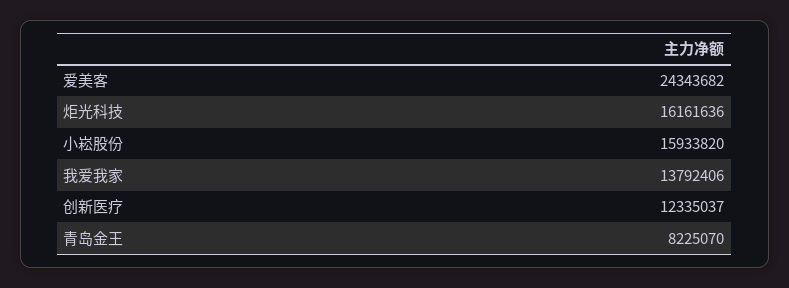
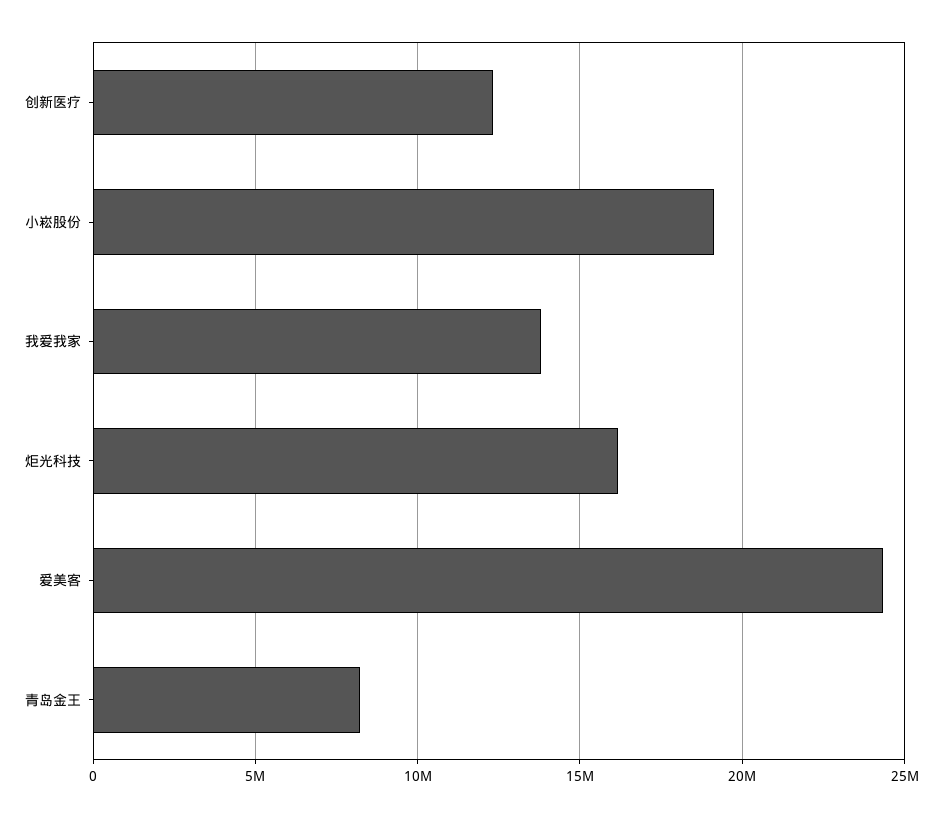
  {
    "爱美客": 24343682,
    "炬光科技": 16161636,
-   "小崧股份": 15933820,
+   "小崧股份": 19000000,
    "我爱我家": 13792406,
    "创新医疗": 12335037,
    "青岛金王": 8225070
  }

